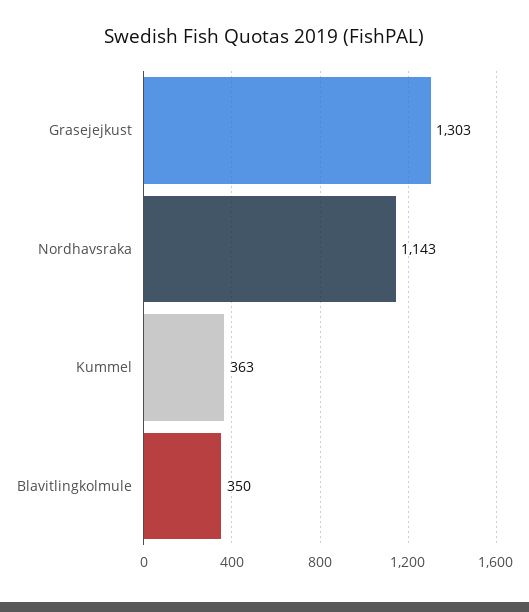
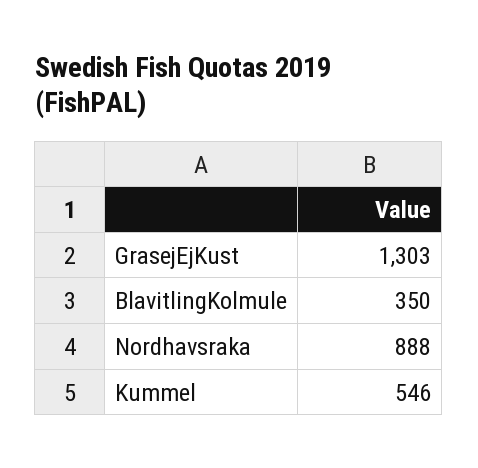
  {
    "Grasejejkust": 1303,
-   "Nordhavsraka": 1143,
+   "Nordhavsraka": 888,
-   "Kummel": 363,
+   "Kummel": 546,
    "Blavitlingkolmule": 350
  }

